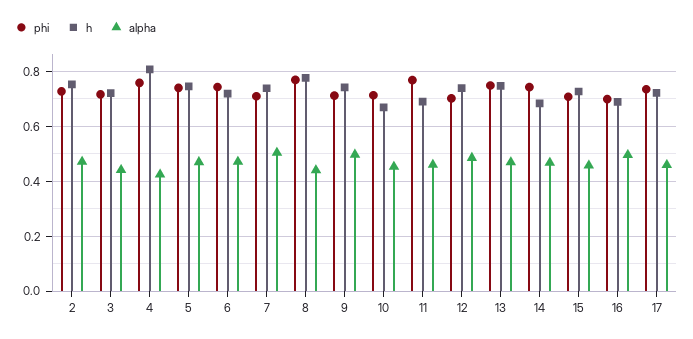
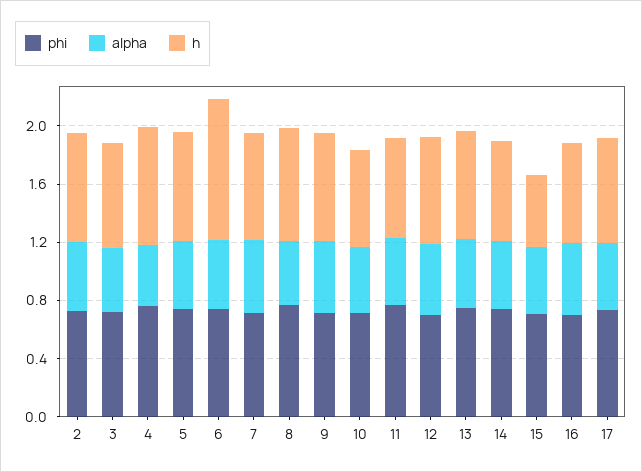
  {
    "phi": {
      "2": 0.725,
      "3": 0.725,
      "4": 0.75,
      "5": 0.75,
      "6": 0.75,
      "7": 0.7,
      "8": 0.775,
      "9": 0.7,
      "10": 0.725,
      "11": 0.775,
      "12": 0.7,
      "13": 0.75,
      "14": 0.75,
      "15": 0.7,
      "16": 0.7,
      "17": 0.725
    },
    "h": {
      "2": 0.75,
      "3": 0.725,
      "4": 0.8,
      "5": 0.75,
-     "6": 0.725,
+     "6": 1,
      "7": 0.75,
      "8": 0.775,
      "9": 0.75,
      "10": 0.675,
      "11": 0.7,
      "12": 0.75,
      "13": 0.75,
      "14": 0.675,
-     "15": 0.725,
+     "15": 0.5,
      "16": 0.7,
      "17": 0.725
    },
    "alpha": {
      "2": 0.475,
      "3": 0.45,
      "4": 0.425,
      "5": 0.475,
      "6": 0.475,
      "7": 0.5,
      "8": 0.45,
      "9": 0.5,
      "10": 0.45,
      "11": 0.45,
      "12": 0.475,
      "13": 0.475,
      "14": 0.475,
      "15": 0.45,
      "16": 0.5,
      "17": 0.45
    }
  }

